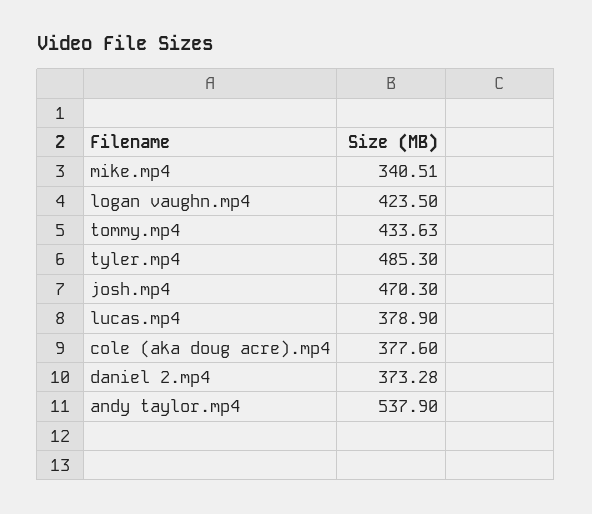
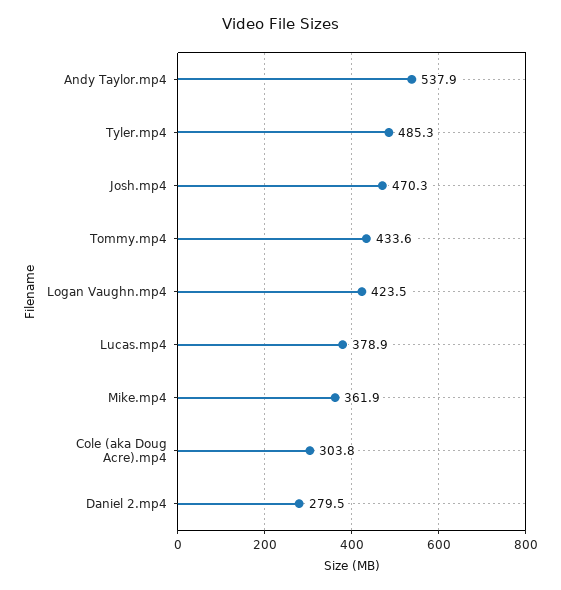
  {
-   "mike.mp4": 340.51,
+   "mike.mp4": 361.9,
    "logan vaughn.mp4": 423.5,
    "tommy.mp4": 433.63,
    "tyler.mp4": 485.3,
    "josh.mp4": 470.3,
    "lucas.mp4": 378.9,
-   "cole (aka doug acre).mp4": 377.6,
+   "cole (aka doug acre).mp4": 303.8,
-   "daniel 2.mp4": 373.28,
+   "daniel 2.mp4": 279.5,
    "andy taylor.mp4": 537.9
  }

